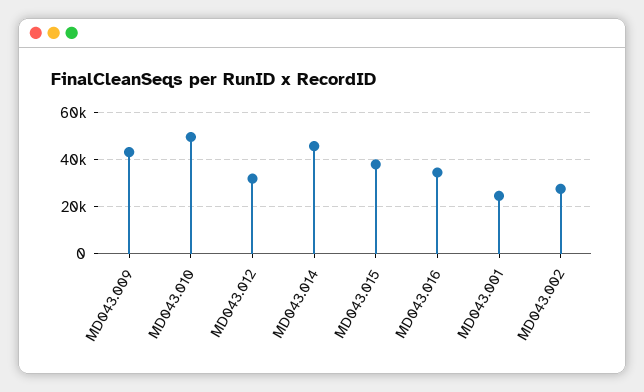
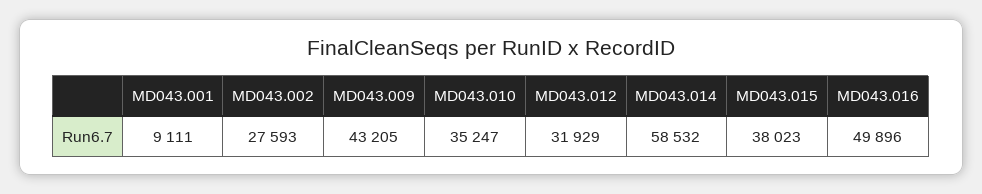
  {
    "MD043.009": 43205,
-   "MD043.010": 50000,
+   "MD043.010": 35247,
    "MD043.012": 31929,
-   "MD043.014": 45000,
+   "MD043.014": 58532,
    "MD043.015": 38023,
-   "MD043.016": 35000,
+   "MD043.016": 49896,
-   "MD043.001": 25000,
+   "MD043.001": 9111,
    "MD043.002": 27593
  }

